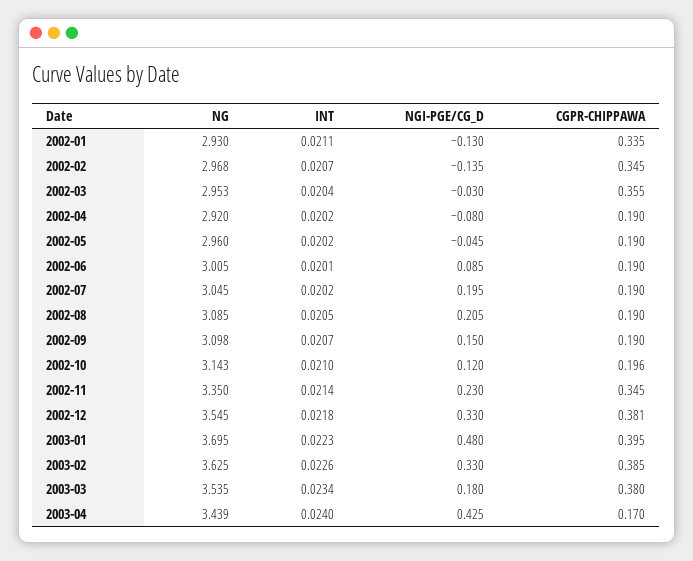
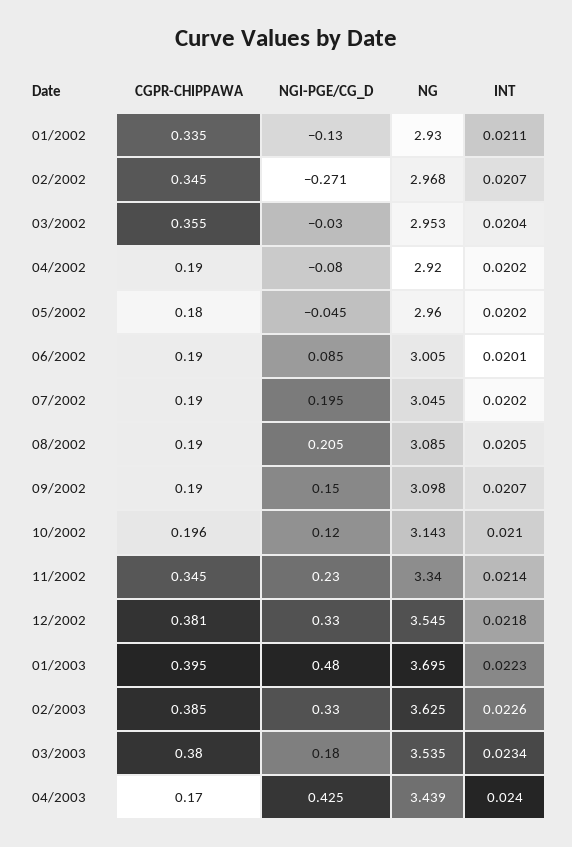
  {
    "NG": {
      "2002-01": 2.93,
      "2002-02": 2.968,
      "2002-03": 2.953,
      "2002-04": 2.92,
      "2002-05": 2.96,
      "2002-06": 3.005,
      "2002-07": 3.045,
      "2002-08": 3.085,
      "2002-09": 3.098,
      "2002-10": 3.143,
-     "2002-11": 3.35,
+     "2002-11": 3.34,
      "2002-12": 3.545,
      "2003-01": 3.695,
      "2003-02": 3.625,
      "2003-03": 3.535,
      "2003-04": 3.439
    },
    "INT": {
      "2002-01": 0.0211,
      "2002-02": 0.0207,
      "2002-03": 0.0204,
      "2002-04": 0.0202,
      "2002-05": 0.0202,
      "2002-06": 0.0201,
      "2002-07": 0.0202,
      "2002-08": 0.0205,
      "2002-09": 0.0207,
      "2002-10": 0.021,
      "2002-11": 0.0214,
      "2002-12": 0.0218,
      "2003-01": 0.0223,
      "2003-02": 0.0226,
      "2003-03": 0.0234,
      "2003-04": 0.024
    },
    "NGI-PGE/CG_D": {
      "2002-01": -0.13,
-     "2002-02": -0.135,
+     "2002-02": -0.271,
      "2002-03": -0.03,
      "2002-04": -0.08,
      "2002-05": -0.045,
      "2002-06": 0.085,
      "2002-07": 0.195,
      "2002-08": 0.205,
      "2002-09": 0.15,
      "2002-10": 0.12,
      "2002-11": 0.23,
      "2002-12": 0.33,
      "2003-01": 0.48,
      "2003-02": 0.33,
      "2003-03": 0.18,
      "2003-04": 0.425
    },
    "CGPR-CHIPPAWA": {
      "2002-01": 0.335,
      "2002-02": 0.345,
      "2002-03": 0.355,
      "2002-04": 0.19,
-     "2002-05": 0.19,
+     "2002-05": 0.18,
      "2002-06": 0.19,
      "2002-07": 0.19,
      "2002-08": 0.19,
      "2002-09": 0.19,
      "2002-10": 0.196,
      "2002-11": 0.345,
      "2002-12": 0.381,
      "2003-01": 0.395,
      "2003-02": 0.385,
      "2003-03": 0.38,
      "2003-04": 0.17
    }
  }

